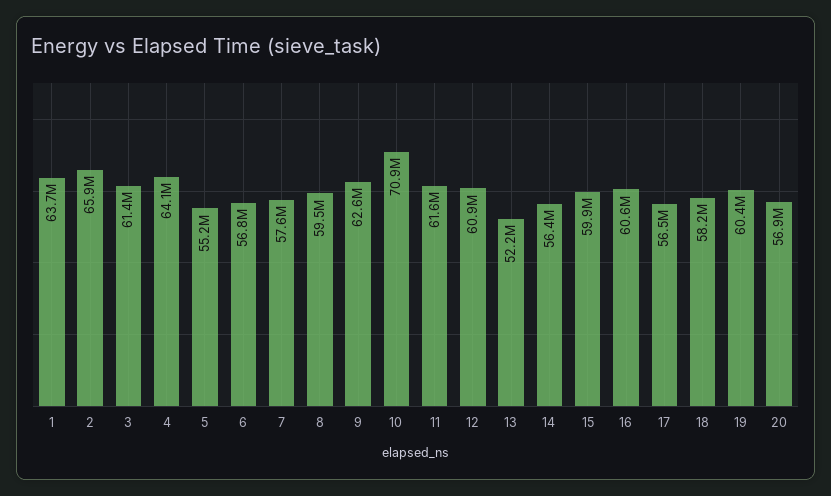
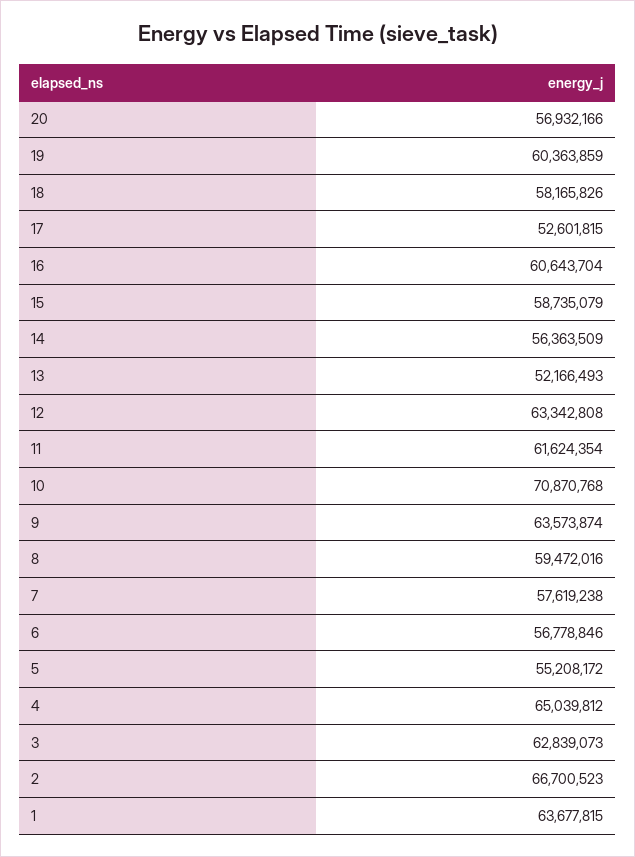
  {
    "1": 63677815,
-   "2": 65900000,
+   "2": 66700523,
-   "3": 61400000,
+   "3": 62839073,
-   "4": 64100000,
+   "4": 65039812,
    "5": 55208172,
    "6": 56778846,
    "7": 57619238,
    "8": 59472016,
-   "9": 62600000,
+   "9": 63573874,
    "10": 70870768,
    "11": 61624354,
-   "12": 60900000,
+   "12": 63342808,
    "13": 52166493,
    "14": 56363509,
-   "15": 59900000,
+   "15": 58735079,
    "16": 60643704,
-   "17": 56500000,
+   "17": 52601815,
    "18": 58165826,
    "19": 60363859,
    "20": 56932166
  }

